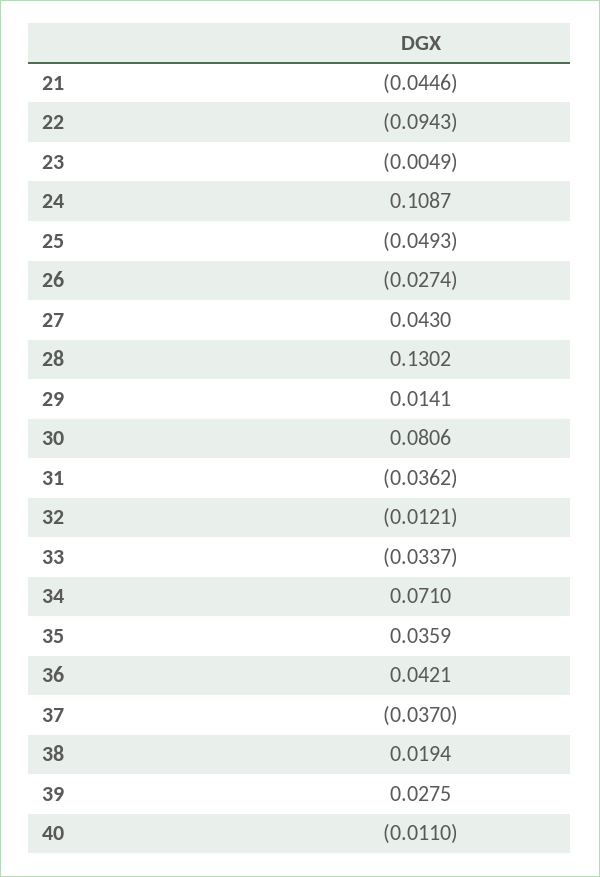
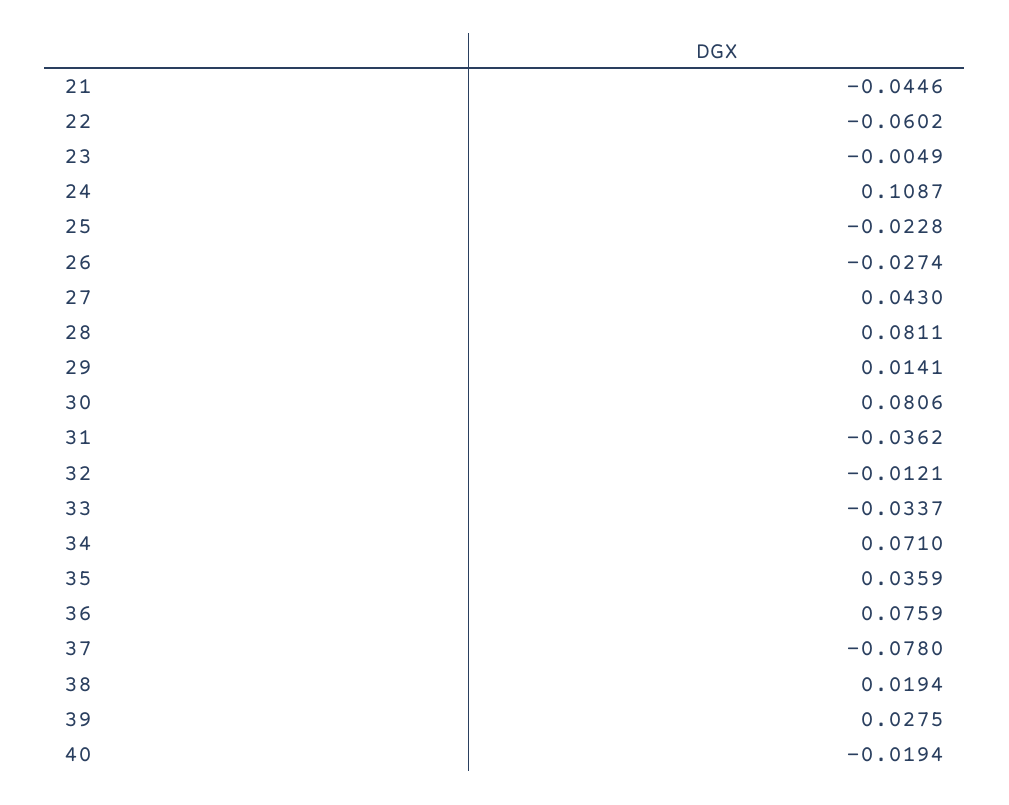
  {
    "21": -0.0446,
-   "22": -0.0943,
+   "22": -0.0602,
    "23": -0.0049,
    "24": 0.1087,
-   "25": -0.0493,
+   "25": -0.0228,
    "26": -0.0274,
    "27": 0.043,
-   "28": 0.1302,
+   "28": 0.0811,
    "29": 0.0141,
    "30": 0.0806,
    "31": -0.0362,
    "32": -0.0121,
    "33": -0.0337,
    "34": 0.071,
    "35": 0.0359,
-   "36": 0.0421,
+   "36": 0.0759,
-   "37": -0.037,
+   "37": -0.078,
    "38": 0.0194,
    "39": 0.0275,
-   "40": -0.011
+   "40": -0.0194
  }

